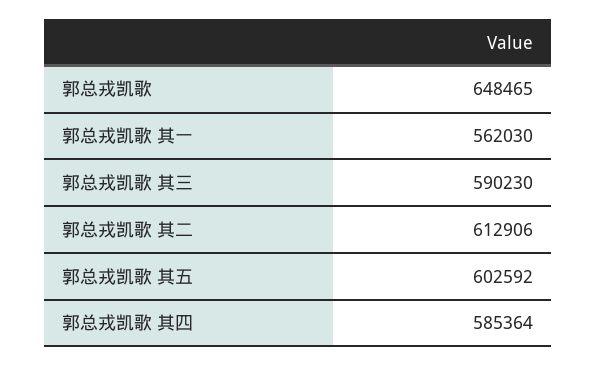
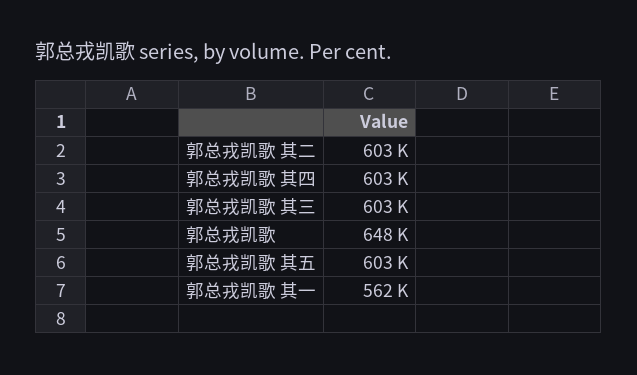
  {
    "郭总戎凯歌": 648465,
    "郭总戎凯歌 其一": 562030,
-   "郭总戎凯歌 其三": 590230,
+   "郭总戎凯歌 其三": 603000,
-   "郭总戎凯歌 其二": 612906,
+   "郭总戎凯歌 其二": 603000,
    "郭总戎凯歌 其五": 602592,
-   "郭总戎凯歌 其四": 585364
+   "郭总戎凯歌 其四": 603000
  }

